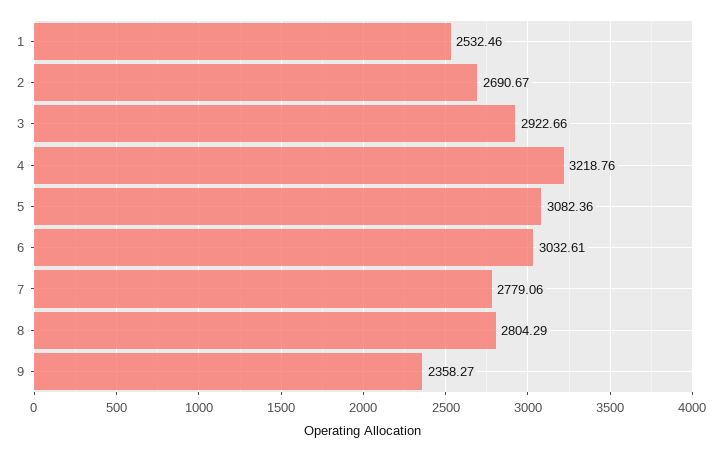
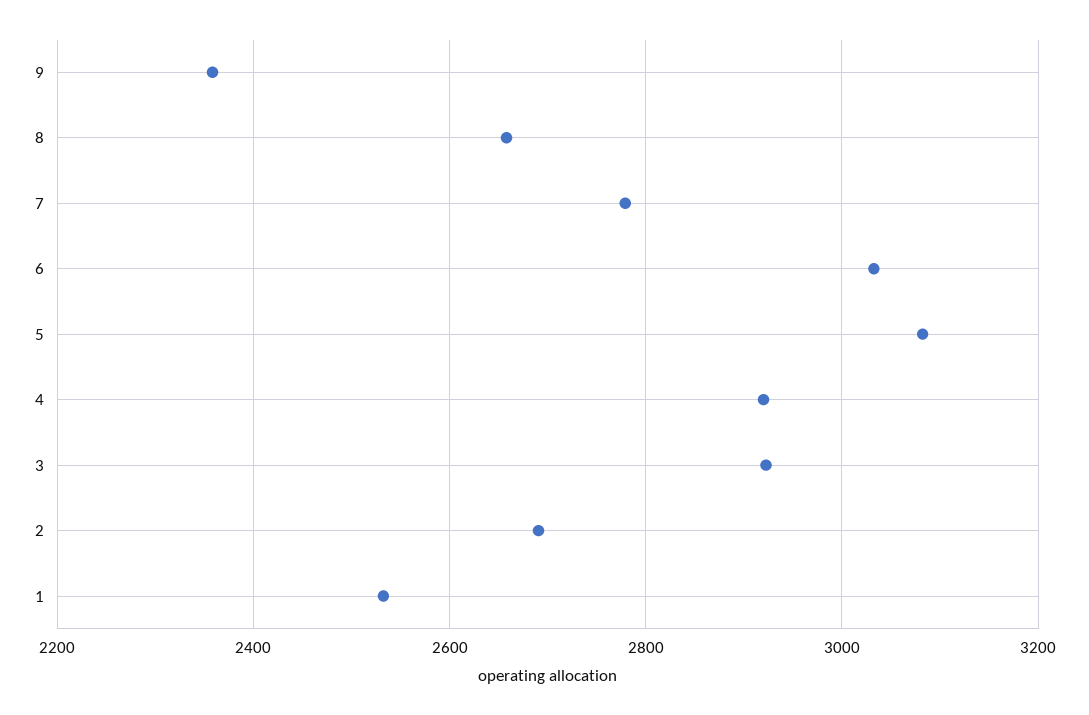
  {
    "1": 2532.46,
    "2": 2690.67,
    "3": 2922.66,
-   "4": 3218.76,
+   "4": 2920,
    "5": 3082.36,
    "6": 3032.61,
    "7": 2779.06,
-   "8": 2804.29,
+   "8": 2660,
    "9": 2358.27
  }

